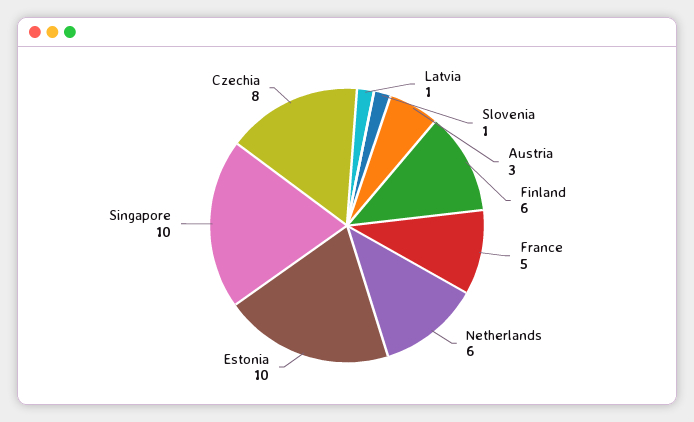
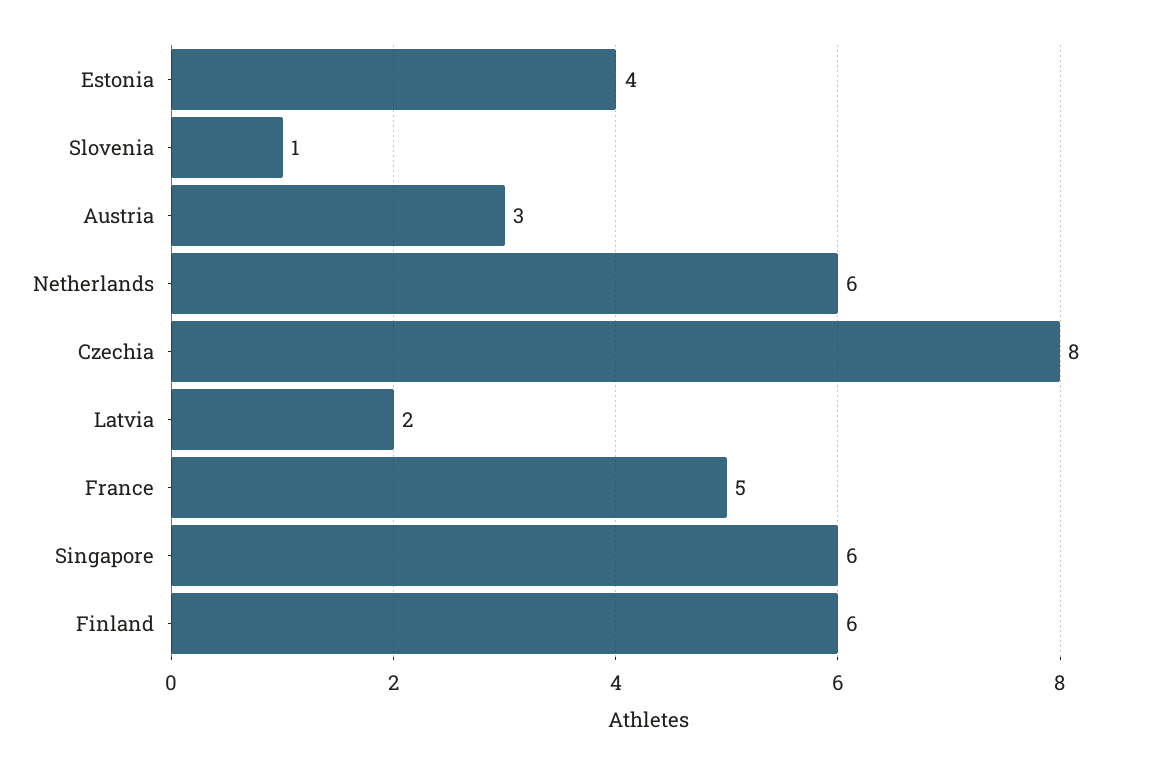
  {
-   "Latvia": 1,
+   "Latvia": 2,
    "Slovenia": 1,
    "Austria": 3,
    "Finland": 6,
    "France": 5,
    "Netherlands": 6,
-   "Estonia": 10,
+   "Estonia": 4,
-   "Singapore": 10,
+   "Singapore": 6,
    "Czechia": 8
  }

